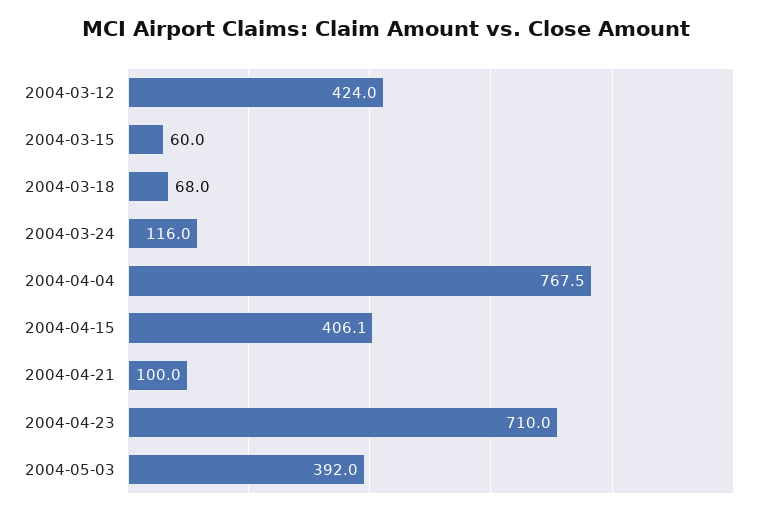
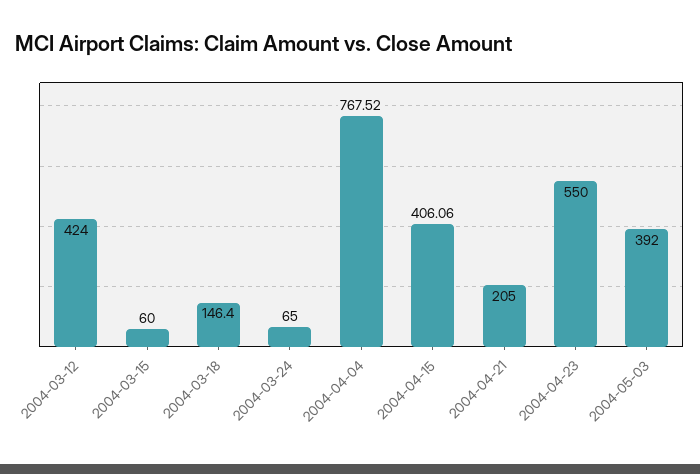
  {
    "2004-03-12": 424,
    "2004-03-15": 60,
-   "2004-03-18": 68,
+   "2004-03-18": 146.4,
-   "2004-03-24": 116,
+   "2004-03-24": 65,
    "2004-04-04": 767.52,
    "2004-04-15": 406.06,
-   "2004-04-21": 100,
+   "2004-04-21": 205,
-   "2004-04-23": 710,
+   "2004-04-23": 550,
    "2004-05-03": 392
  }

